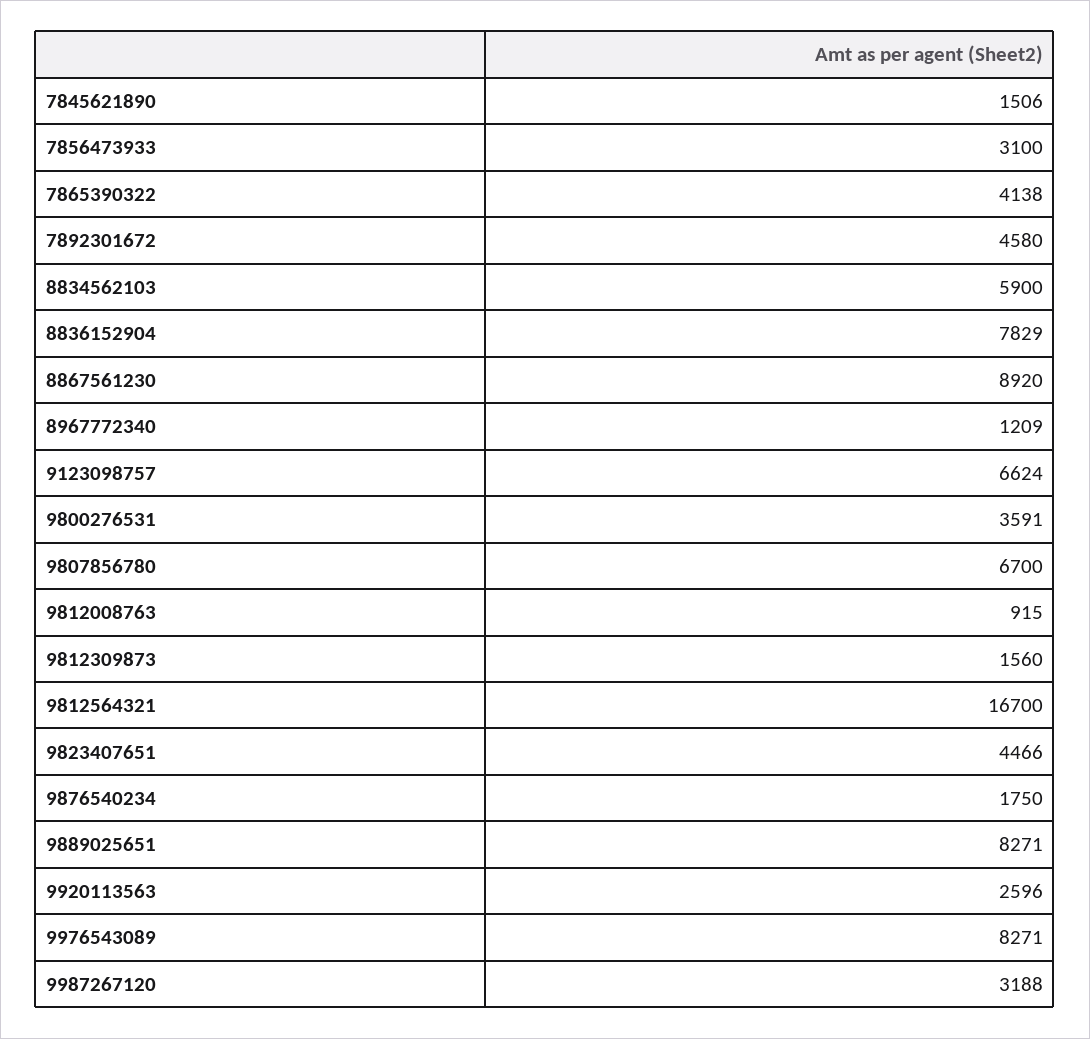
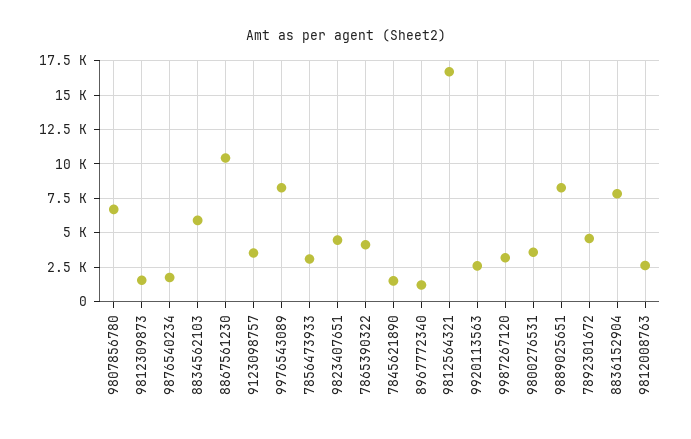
  {
    "7845621890": 1506,
    "7856473933": 3100,
    "7865390322": 4138,
    "7892301672": 4580,
    "8834562103": 5900,
    "8836152904": 7829,
-   "8867561230": 8920,
+   "8867561230": 10500,
    "8967772340": 1209,
-   "9123098757": 6624,
+   "9123098757": 3500,
    "9800276531": 3591,
    "9807856780": 6700,
-   "9812008763": 915,
+   "9812008763": 2500,
    "9812309873": 1560,
    "9812564321": 16700,
    "9823407651": 4466,
    "9876540234": 1750,
    "9889025651": 8271,
    "9920113563": 2596,
    "9976543089": 8271,
    "9987267120": 3188
  }

